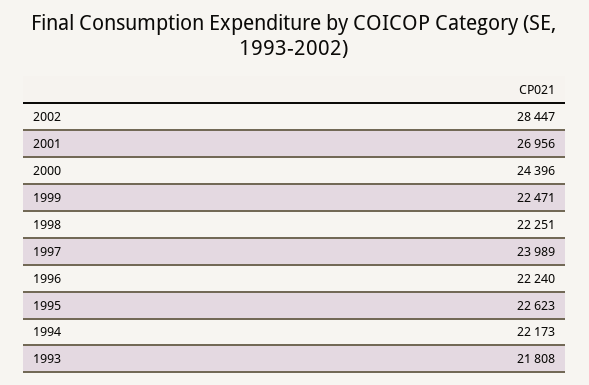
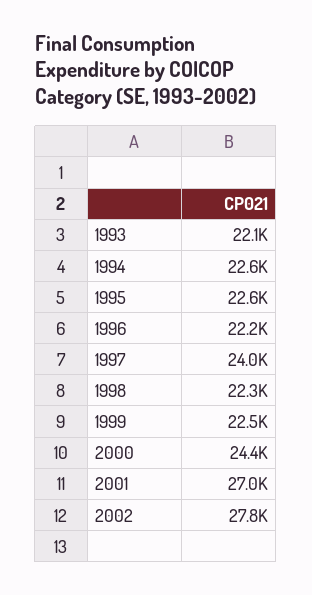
  {
-   "2002": 28447,
+   "2002": 27800,
    "2001": 26956,
    "2000": 24396,
    "1999": 22471,
    "1998": 22251,
    "1997": 23989,
    "1996": 22240,
    "1995": 22623,
-   "1994": 22173,
+   "1994": 22600,
-   "1993": 21808
+   "1993": 22100
  }

